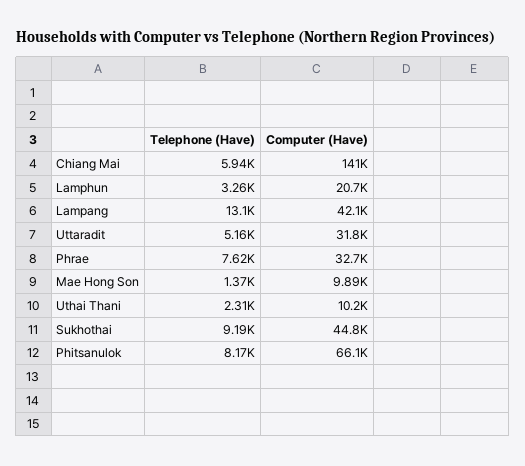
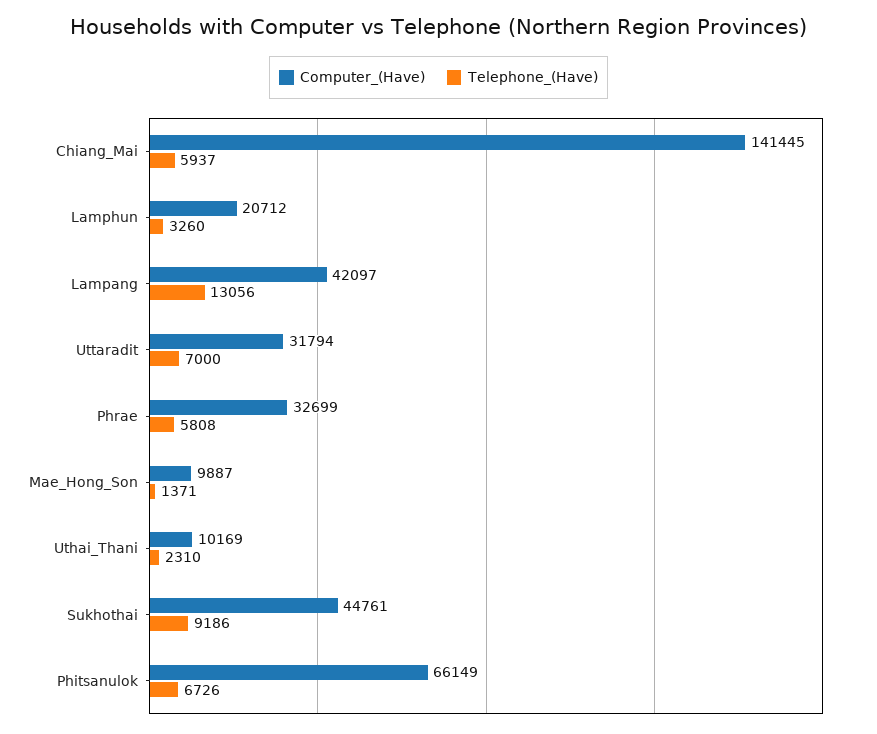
  {
    "Telephone (Have)": {
      "Chiang Mai": 5937,
      "Lamphun": 3260,
      "Lampang": 13056,
-     "Uttaradit": 5160,
+     "Uttaradit": 7000,
-     "Phrae": 7620,
+     "Phrae": 5808,
      "Mae Hong Son": 1371,
      "Uthai Thani": 2310,
      "Sukhothai": 9186,
-     "Phitsanulok": 8170
+     "Phitsanulok": 6726
    },
    "Computer (Have)": {
      "Chiang Mai": 141445,
      "Lamphun": 20712,
      "Lampang": 42097,
      "Uttaradit": 31794,
      "Phrae": 32699,
      "Mae Hong Son": 9887,
      "Uthai Thani": 10169,
      "Sukhothai": 44761,
      "Phitsanulok": 66149
    }
  }

